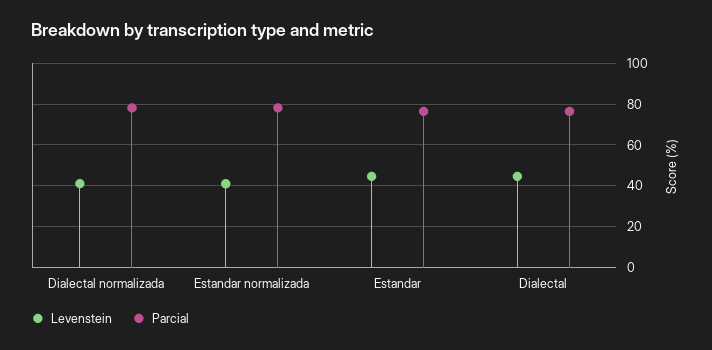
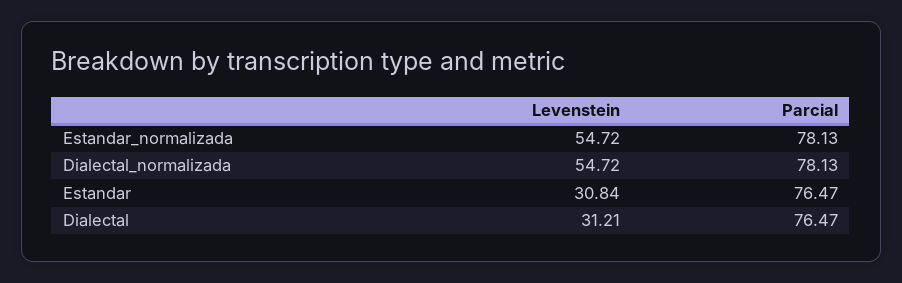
  {
    "Levenstein": {
-     "Dialectal normalizada": 40,
+     "Dialectal normalizada": 54.72,
-     "Estandar normalizada": 40,
+     "Estandar normalizada": 54.72,
-     "Estandar": 45,
+     "Estandar": 30.84,
-     "Dialectal": 45
+     "Dialectal": 31.21
    },
    "Parcial": {
      "Dialectal normalizada": 78.13,
      "Estandar normalizada": 78.13,
      "Estandar": 76.47,
      "Dialectal": 76.47
    }
  }

